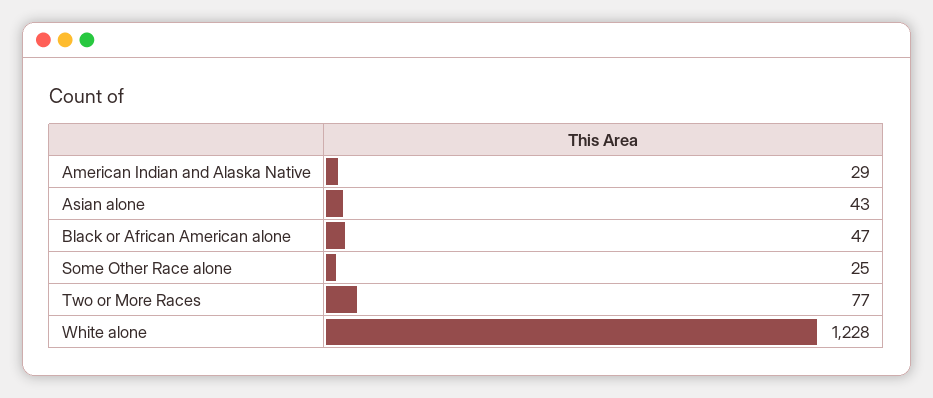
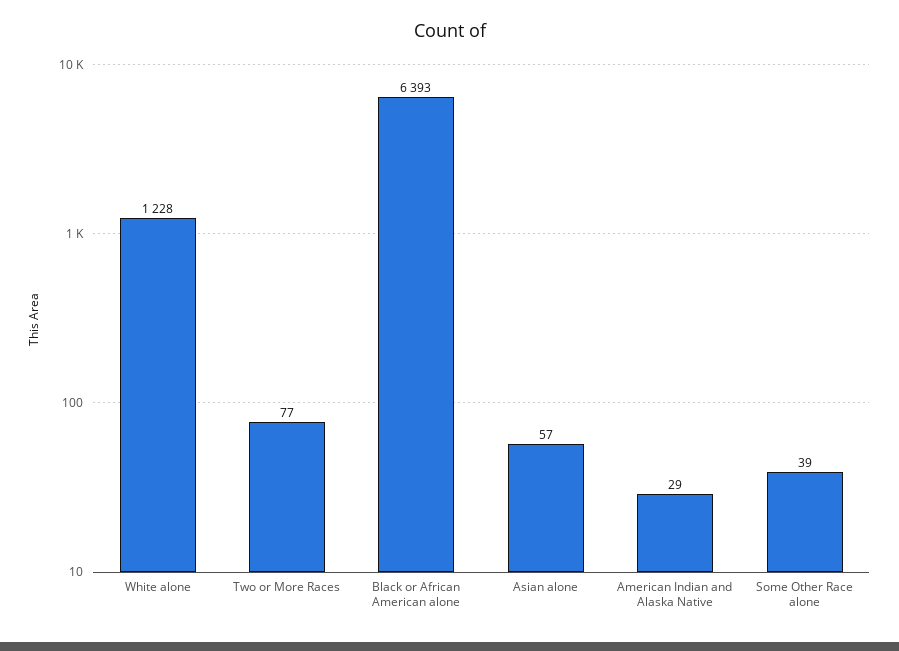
  {
    "American Indian and Alaska Native": 29,
-   "Asian alone": 43,
+   "Asian alone": 57,
-   "Black or African American alone": 47,
+   "Black or African American alone": 6393,
-   "Some Other Race alone": 25,
+   "Some Other Race alone": 39,
    "Two or More Races": 77,
    "White alone": 1228
  }

